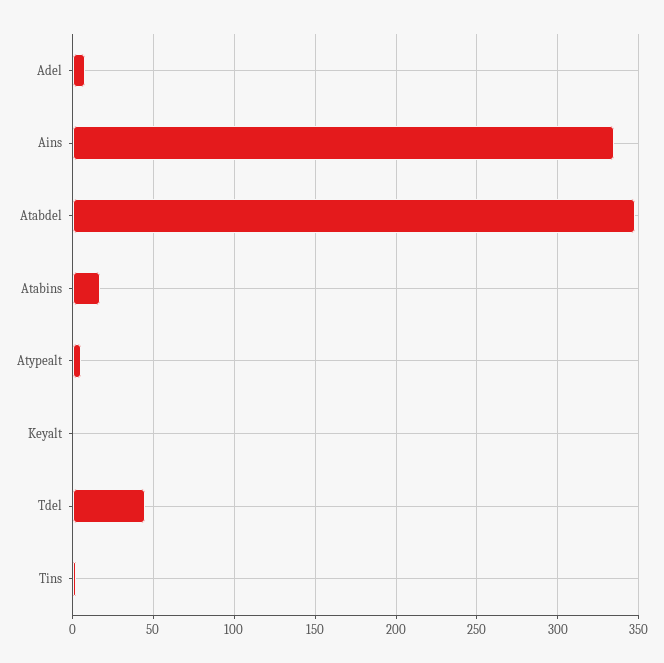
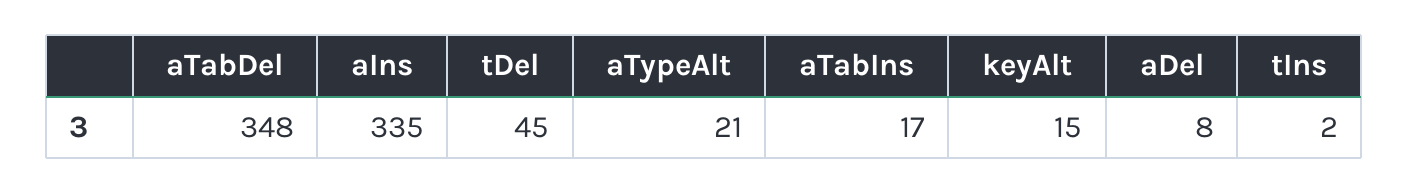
  {
    "Adel": 8,
    "Ains": 335,
    "Atabdel": 348,
    "Atabins": 17,
-   "Atypealt": 5,
+   "Atypealt": 21,
-   "Keyalt": 0,
+   "Keyalt": 15,
    "Tdel": 45,
    "Tins": 2
  }

